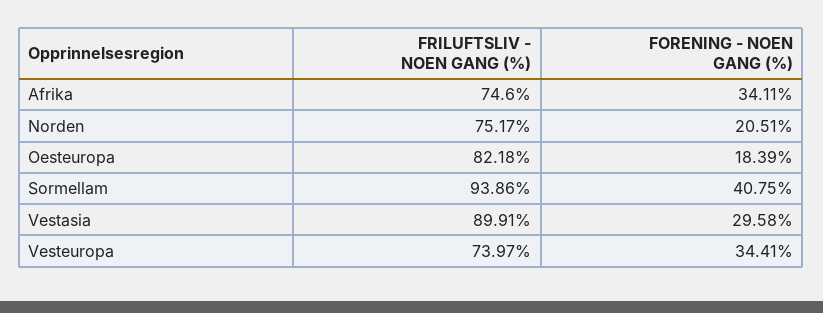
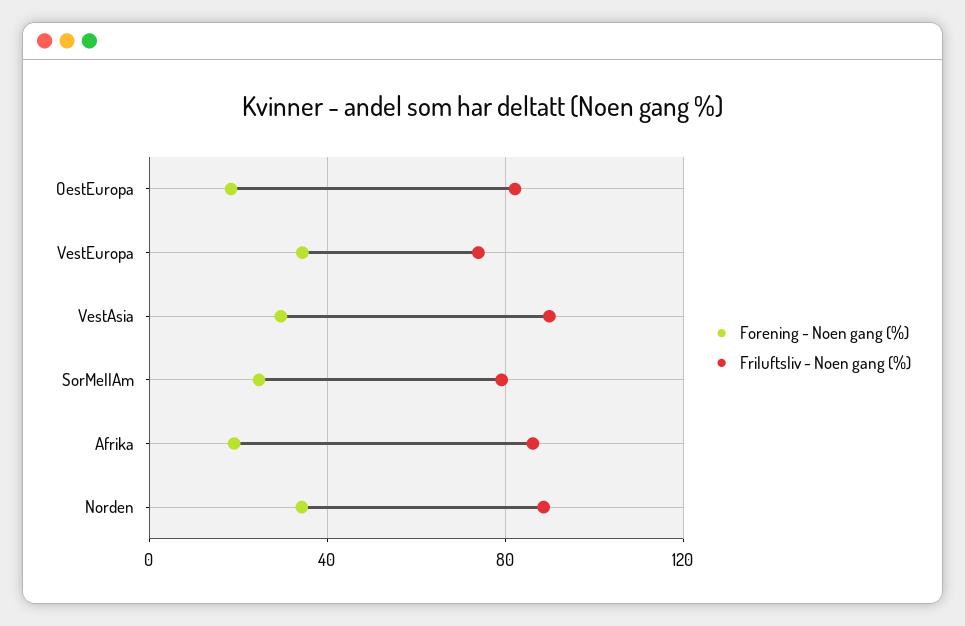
  {
    "FRILUFTSLIV - NOEN GANG (%)": {
-     "Afrika": 74.6,
+     "Afrika": 85,
-     "Norden": 75.17,
+     "Norden": 90,
      "Oesteuropa": 82.18,
-     "Sormellam": 93.86,
+     "Sormellam": 80,
      "Vestasia": 89.91,
      "Vesteuropa": 73.97
    },
    "FORENING - NOEN GANG (%)": {
-     "Afrika": 34.11,
+     "Afrika": 20,
-     "Norden": 20.51,
+     "Norden": 35,
      "Oesteuropa": 18.39,
-     "Sormellam": 40.75,
+     "Sormellam": 25,
      "Vestasia": 29.58,
      "Vesteuropa": 34.41
    }
  }

